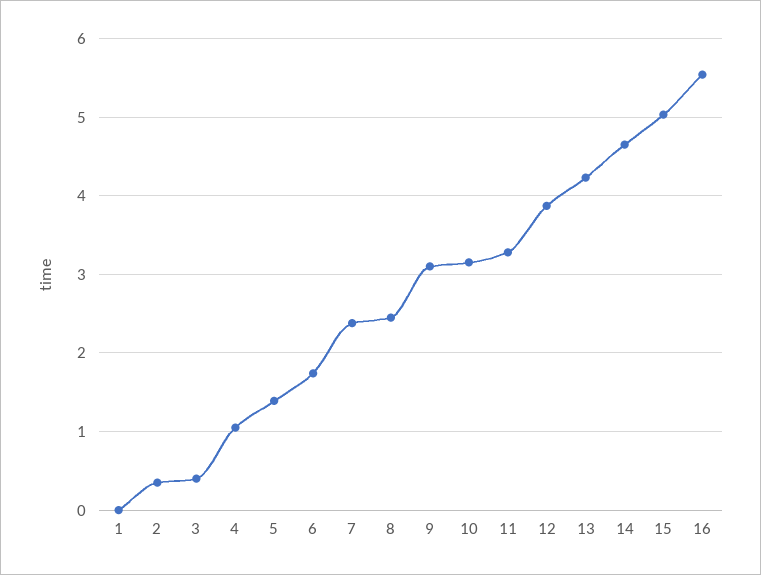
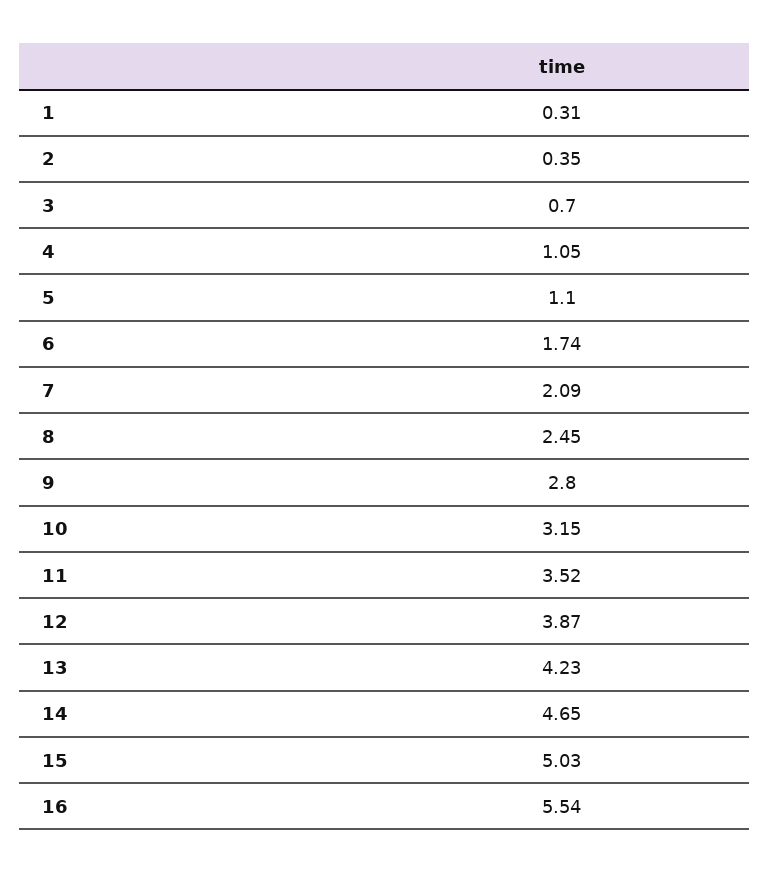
  {
-   "1": 0,
+   "1": 0.31,
    "2": 0.35,
-   "3": 0.4,
+   "3": 0.7,
    "4": 1.05,
-   "5": 1.4,
+   "5": 1.1,
    "6": 1.74,
-   "7": 2.4,
+   "7": 2.09,
    "8": 2.45,
-   "9": 3.1,
+   "9": 2.8,
    "10": 3.15,
-   "11": 3.3,
+   "11": 3.52,
    "12": 3.87,
    "13": 4.23,
    "14": 4.65,
    "15": 5.03,
    "16": 5.54
  }

